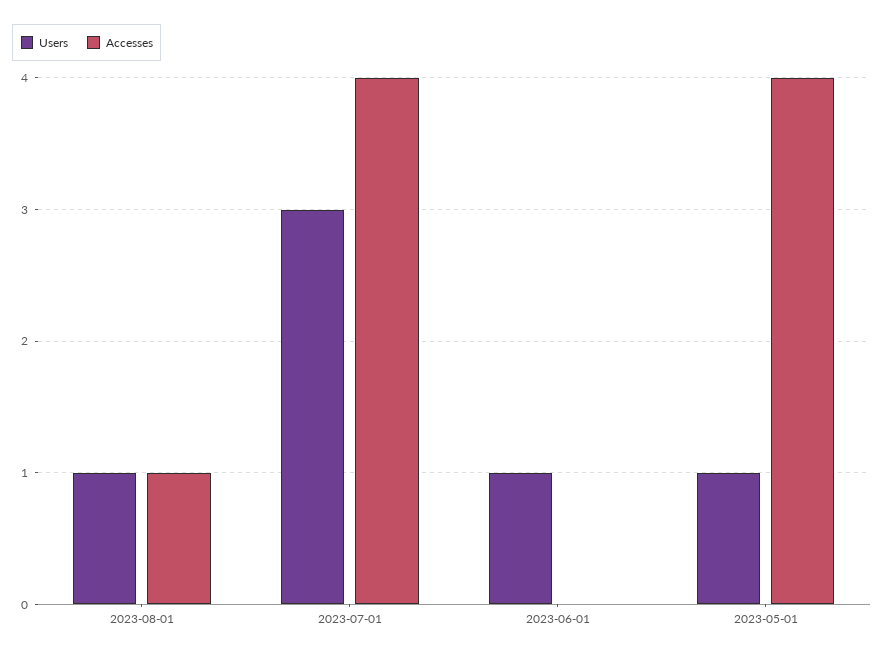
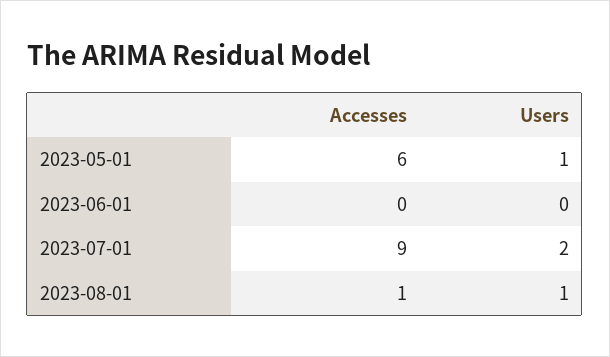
  {
    "Users": {
      "2023-08-01": 1,
-     "2023-07-01": 3,
+     "2023-07-01": 2,
-     "2023-06-01": 1,
+     "2023-06-01": 0,
      "2023-05-01": 1
    },
    "Accesses": {
      "2023-08-01": 1,
-     "2023-07-01": 4,
+     "2023-07-01": 9,
      "2023-06-01": 0,
-     "2023-05-01": 4
+     "2023-05-01": 6
    }
  }

